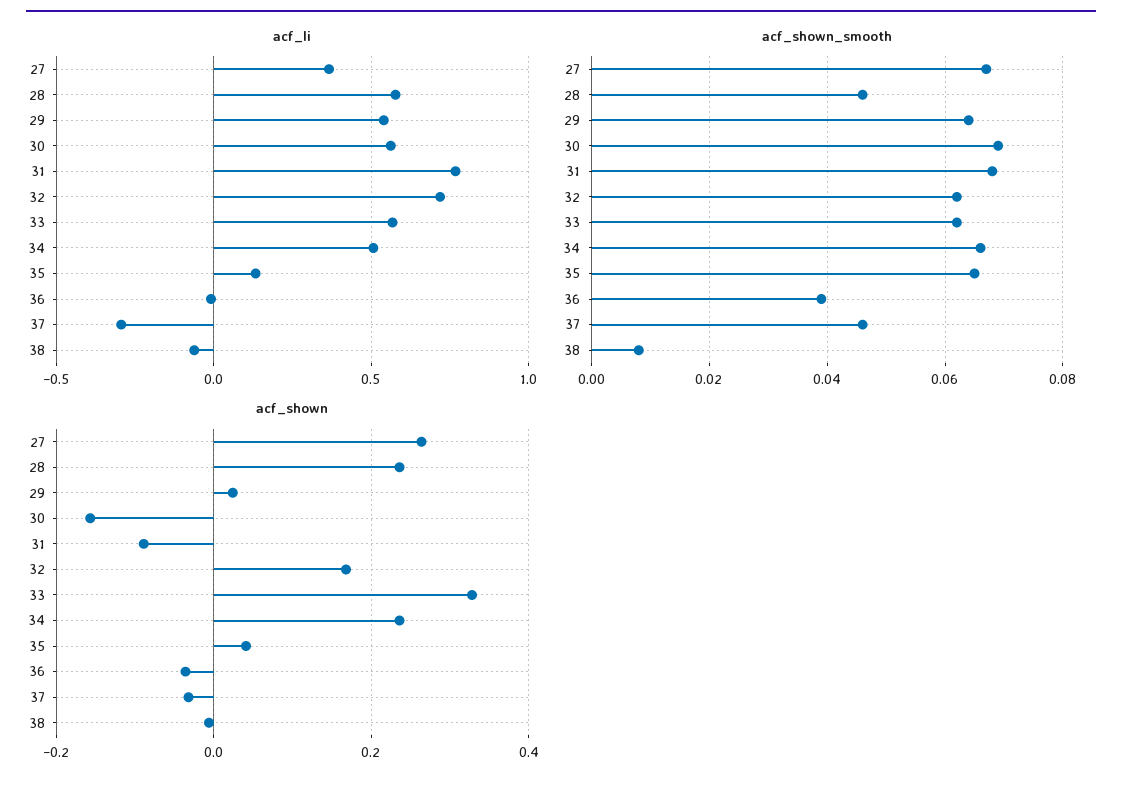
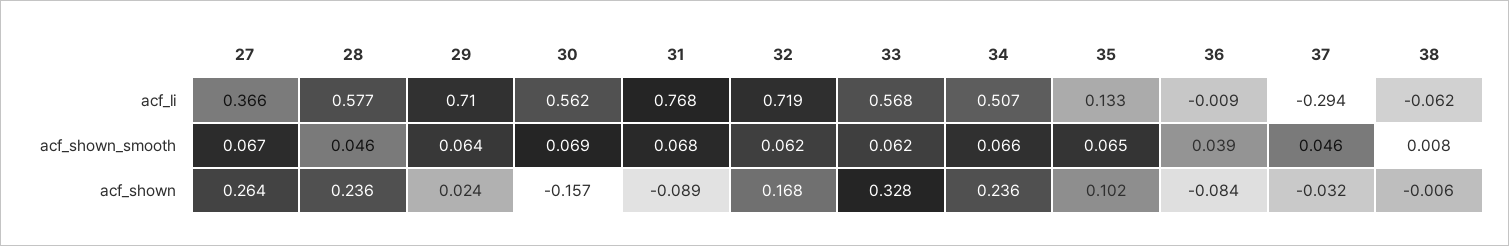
  {
    "acf_li": {
      "27": 0.366,
      "28": 0.577,
-     "29": 0.55,
+     "29": 0.71,
      "30": 0.562,
      "31": 0.768,
      "32": 0.719,
      "33": 0.568,
      "34": 0.507,
      "35": 0.133,
      "36": -0.009,
      "37": -0.294,
      "38": -0.062
    },
    "acf_shown_smooth": {
      "27": 0.067,
      "28": 0.046,
      "29": 0.064,
      "30": 0.069,
      "31": 0.068,
      "32": 0.062,
      "33": 0.062,
      "34": 0.066,
      "35": 0.065,
      "36": 0.039,
      "37": 0.046,
      "38": 0.008
    },
    "acf_shown": {
      "27": 0.264,
      "28": 0.236,
      "29": 0.024,
      "30": -0.157,
      "31": -0.089,
      "32": 0.168,
      "33": 0.328,
      "34": 0.236,
-     "35": 0.04,
+     "35": 0.102,
-     "36": -0.04,
+     "36": -0.084,
      "37": -0.032,
      "38": -0.006
    }
  }

